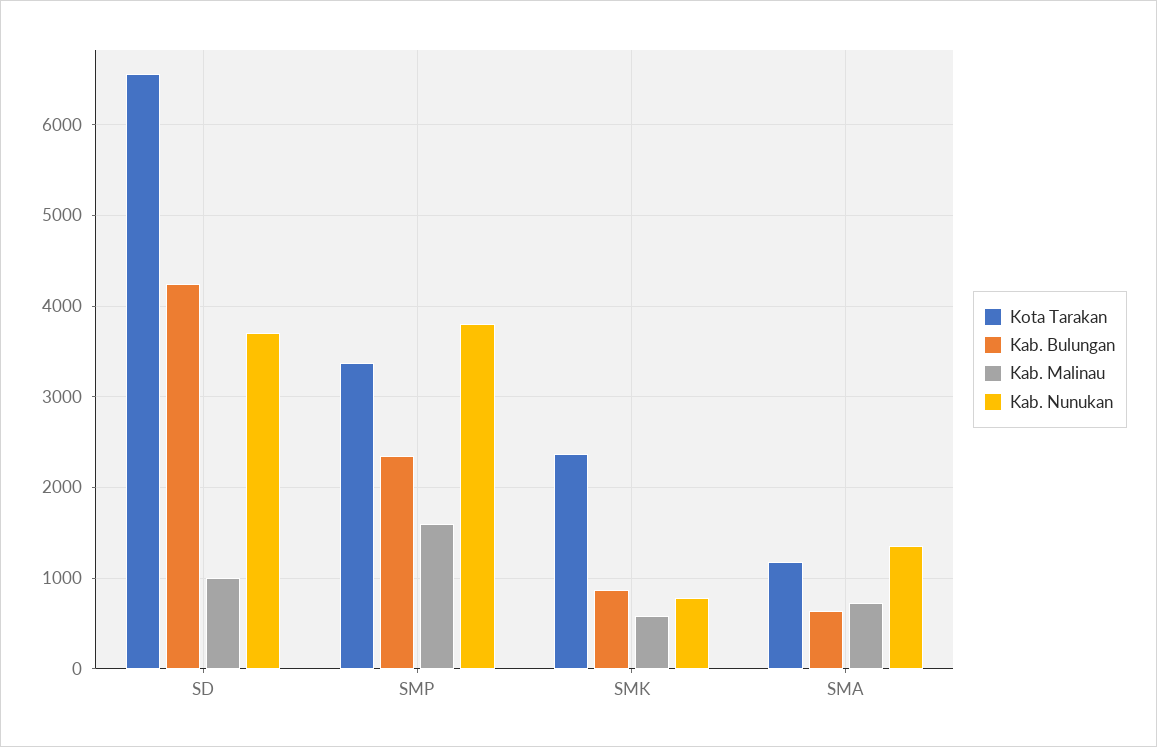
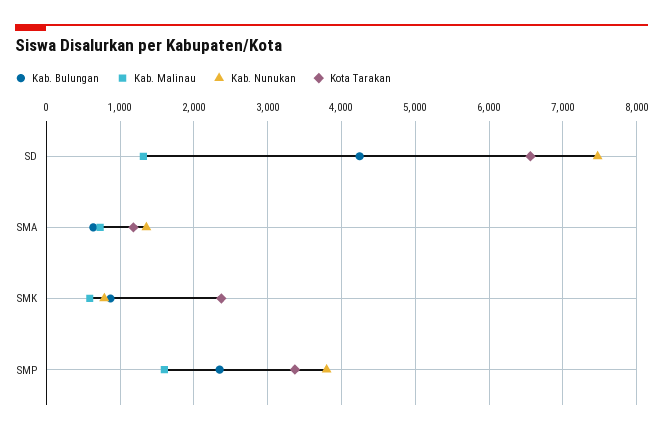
  {
    "Kota Tarakan": {
      "SD": 6600,
      "SMP": 3400,
      "SMK": 2400,
      "SMA": 1200
    },
    "Kab. Bulungan": {
      "SD": 4200,
      "SMP": 2300,
      "SMK": 900,
      "SMA": 600
    },
    "Kab. Malinau": {
-     "SD": 1000,
+     "SD": 1300,
      "SMP": 1600,
      "SMK": 600,
      "SMA": 700
    },
    "Kab. Nunukan": {
-     "SD": 3700,
+     "SD": 7500,
      "SMP": 3800,
      "SMK": 800,
      "SMA": 1400
    }
  }

